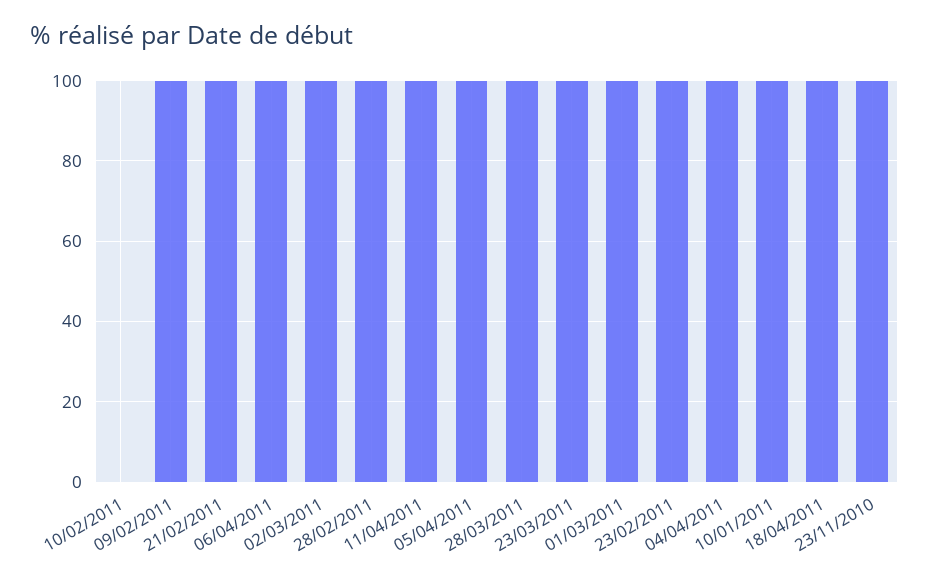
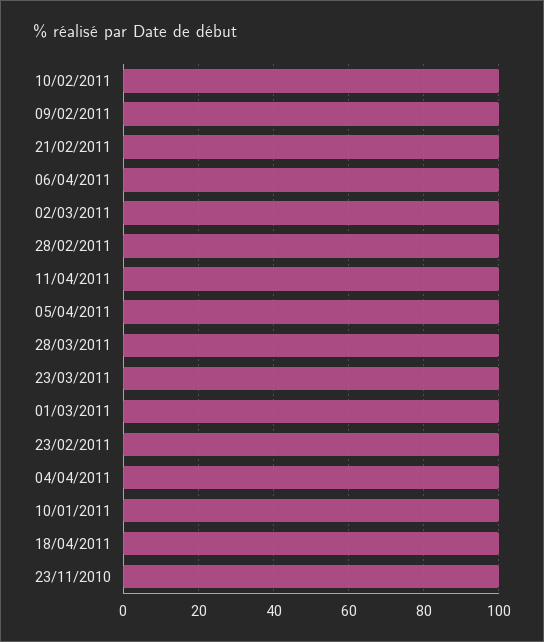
  {
-   "10/02/2011": 0,
+   "10/02/2011": 100,
    "09/02/2011": 100,
    "21/02/2011": 100,
    "06/04/2011": 100,
    "02/03/2011": 100,
    "28/02/2011": 100,
    "11/04/2011": 100,
    "05/04/2011": 100,
    "28/03/2011": 100,
    "23/03/2011": 100,
    "01/03/2011": 100,
    "23/02/2011": 100,
    "04/04/2011": 100,
    "10/01/2011": 100,
    "18/04/2011": 100,
    "23/11/2010": 100
  }

